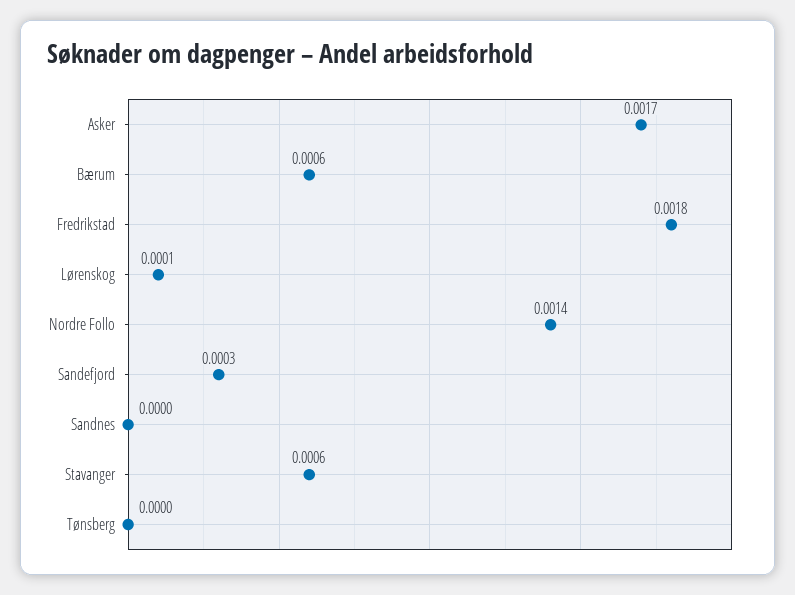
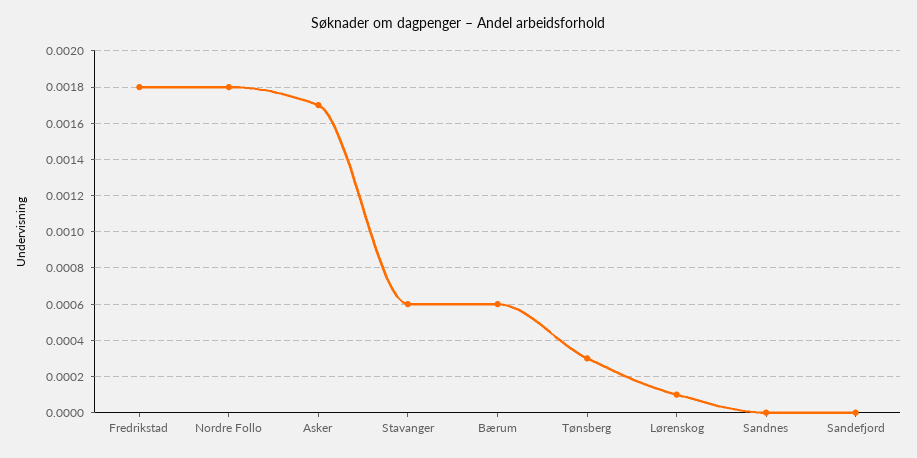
  {
    "Asker": 0.0017,
    "Bærum": 0.0006,
    "Fredrikstad": 0.0018,
    "Lørenskog": 0.0001,
-   "Nordre Follo": 0.0014,
+   "Nordre Follo": 0.0018,
-   "Sandefjord": 0.0003,
+   "Sandefjord": 0,
    "Sandnes": 0,
    "Stavanger": 0.0006,
-   "Tønsberg": 0
+   "Tønsberg": 0.0003
  }

